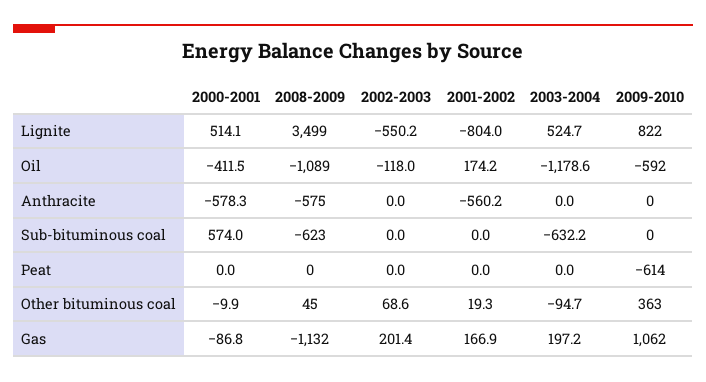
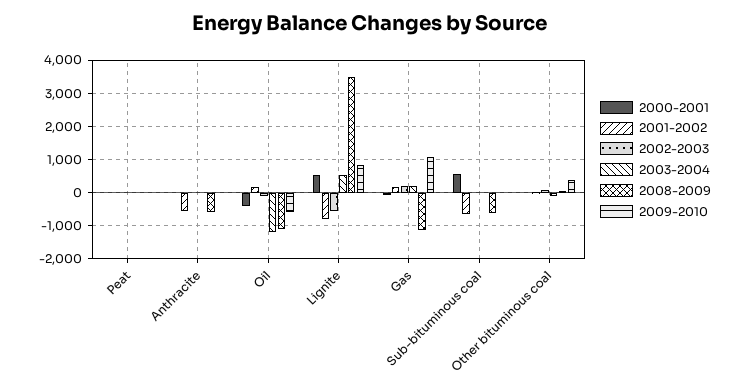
  {
    "2000-2001": {
      "Lignite": 514.1,
      "Oil": -411.5,
-     "Anthracite": -578.3,
+     "Anthracite": 0,
      "Sub-bituminous coal": 574,
      "Peat": 0,
      "Other bituminous coal": -9.9,
      "Gas": -86.8
    },
    "2008-2009": {
      "Lignite": 3499,
      "Oil": -1089,
      "Anthracite": -575,
      "Sub-bituminous coal": -623,
      "Peat": 0,
      "Other bituminous coal": 45,
      "Gas": -1132
    },
    "2002-2003": {
      "Lignite": -550.2,
      "Oil": -118,
      "Anthracite": 0,
      "Sub-bituminous coal": 0,
      "Peat": 0,
      "Other bituminous coal": 68.6,
      "Gas": 201.4
    },
    "2001-2002": {
      "Lignite": -804,
      "Oil": 174.2,
      "Anthracite": -560.2,
-     "Sub-bituminous coal": 0,
+     "Sub-bituminous coal": -600,
      "Peat": 0,
      "Other bituminous coal": 19.3,
      "Gas": 166.9
    },
    "2003-2004": {
      "Lignite": 524.7,
      "Oil": -1178.6,
      "Anthracite": 0,
-     "Sub-bituminous coal": -632.2,
+     "Sub-bituminous coal": 0,
      "Peat": 0,
      "Other bituminous coal": -94.7,
      "Gas": 197.2
    },
    "2009-2010": {
      "Lignite": 822,
      "Oil": -592,
      "Anthracite": 0,
      "Sub-bituminous coal": 0,
-     "Peat": -614,
+     "Peat": 0,
      "Other bituminous coal": 363,
      "Gas": 1062
    }
  }

